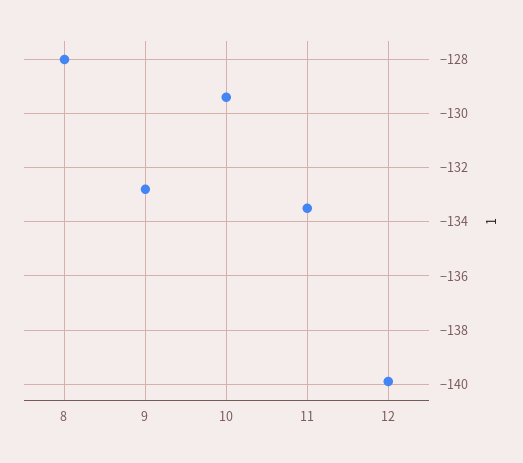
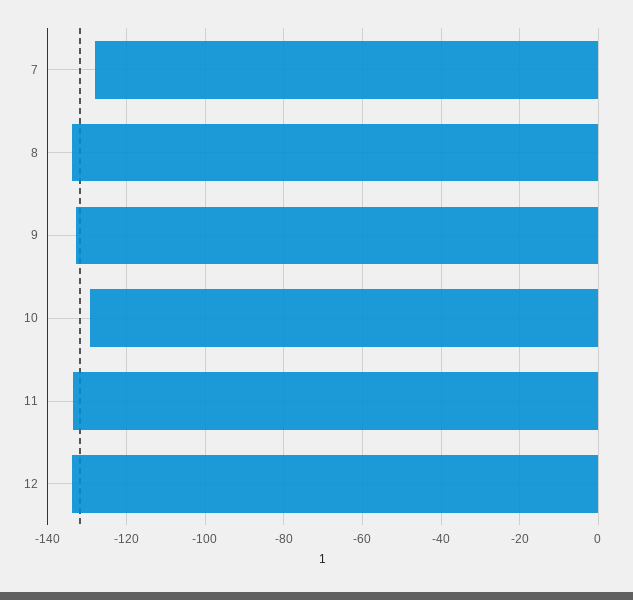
  {
-   "8": -128,
+   "8": -134,
    "9": -133,
    "10": -129.5,
    "11": -133.5,
-   "12": -140
+   "12": -134,
+   "7": -128
  }

